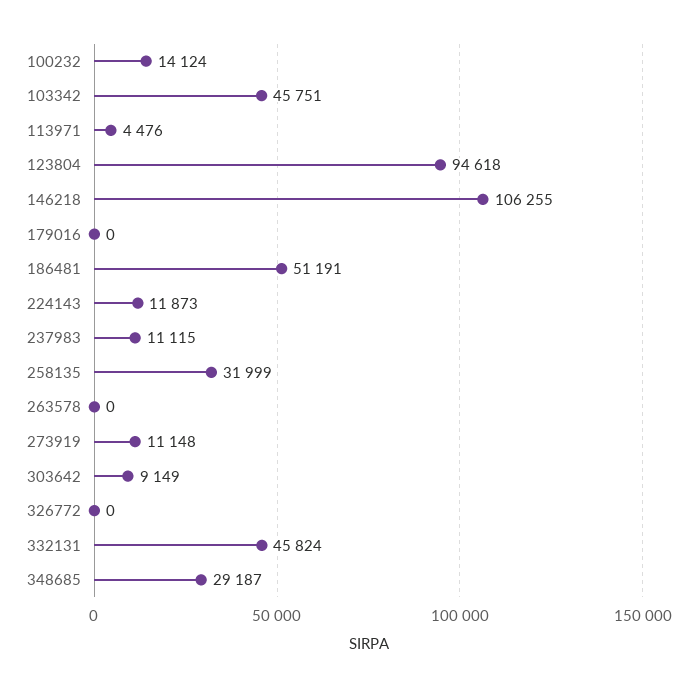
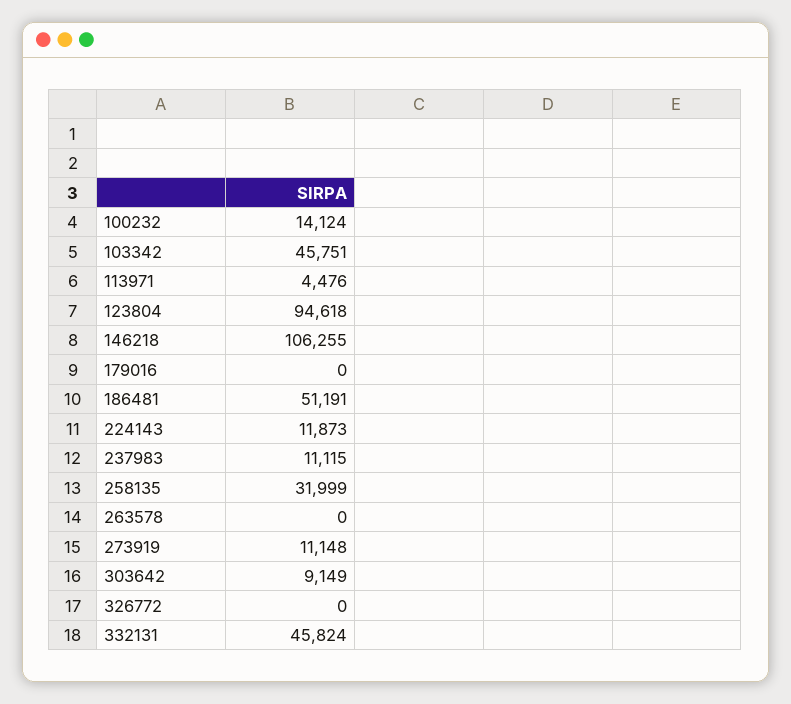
  {
    "100232": 14124,
    "103342": 45751,
    "113971": 4476,
    "123804": 94618,
    "146218": 106255,
    "179016": 0,
    "186481": 51191,
    "224143": 11873,
    "237983": 11115,
    "258135": 31999,
    "263578": 0,
    "273919": 11148,
    "303642": 9149,
    "326772": 0,
-   "332131": 45824,
+   "332131": 45824
-   "348685": 29187
  }

